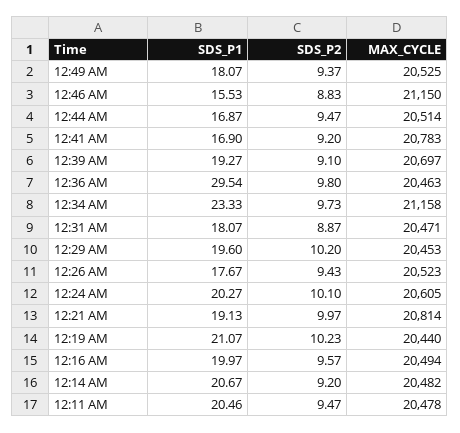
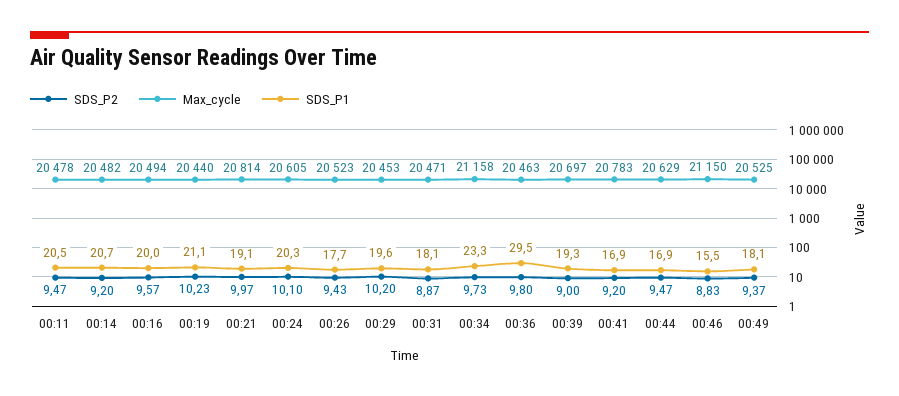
  {
    "SDS_P1": {
      "12:49 AM": 18.07,
      "12:46 AM": 15.53,
      "12:44 AM": 16.87,
      "12:41 AM": 16.9,
      "12:39 AM": 19.27,
      "12:36 AM": 29.54,
      "12:34 AM": 23.33,
      "12:31 AM": 18.07,
      "12:29 AM": 19.6,
      "12:26 AM": 17.67,
      "12:24 AM": 20.27,
      "12:21 AM": 19.13,
      "12:19 AM": 21.07,
      "12:16 AM": 19.97,
      "12:14 AM": 20.67,
      "12:11 AM": 20.46
    },
    "SDS_P2": {
      "12:49 AM": 9.37,
      "12:46 AM": 8.83,
      "12:44 AM": 9.47,
      "12:41 AM": 9.2,
-     "12:39 AM": 9.1,
+     "12:39 AM": 9,
      "12:36 AM": 9.8,
      "12:34 AM": 9.73,
      "12:31 AM": 8.87,
      "12:29 AM": 10.2,
      "12:26 AM": 9.43,
      "12:24 AM": 10.1,
      "12:21 AM": 9.97,
      "12:19 AM": 10.23,
      "12:16 AM": 9.57,
      "12:14 AM": 9.2,
      "12:11 AM": 9.47
    },
    "MAX_CYCLE": {
      "12:49 AM": 20525,
      "12:46 AM": 21150,
-     "12:44 AM": 20514,
+     "12:44 AM": 20629,
      "12:41 AM": 20783,
      "12:39 AM": 20697,
      "12:36 AM": 20463,
      "12:34 AM": 21158,
      "12:31 AM": 20471,
      "12:29 AM": 20453,
      "12:26 AM": 20523,
      "12:24 AM": 20605,
      "12:21 AM": 20814,
      "12:19 AM": 20440,
      "12:16 AM": 20494,
      "12:14 AM": 20482,
      "12:11 AM": 20478
    }
  }

